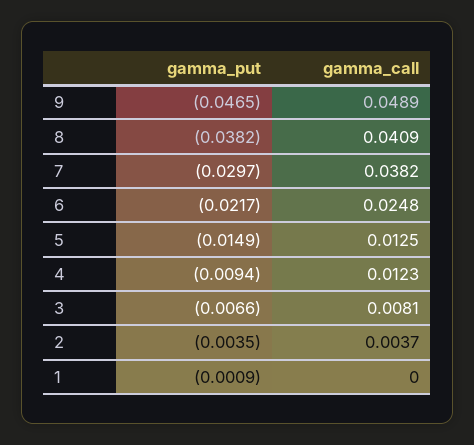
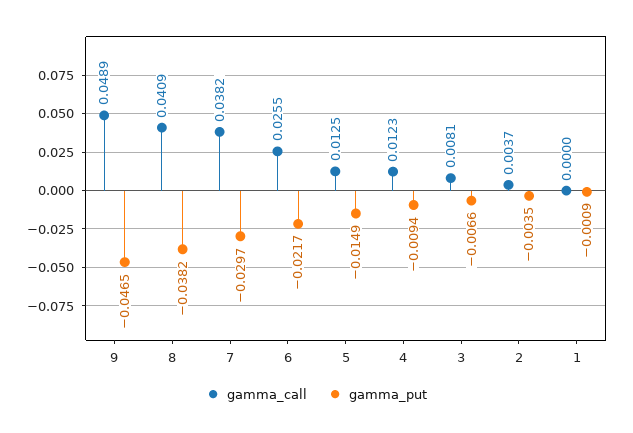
  {
    "gamma_put": {
      "9": -0.0465,
      "8": -0.0382,
      "7": -0.0297,
      "6": -0.0217,
      "5": -0.0149,
      "4": -0.0094,
      "3": -0.0066,
      "2": -0.0035,
      "1": -0.0009
    },
    "gamma_call": {
      "9": 0.0489,
      "8": 0.0409,
      "7": 0.0382,
-     "6": 0.0248,
+     "6": 0.0255,
      "5": 0.0125,
      "4": 0.0123,
      "3": 0.0081,
      "2": 0.0037,
      "1": 0
    }
  }

